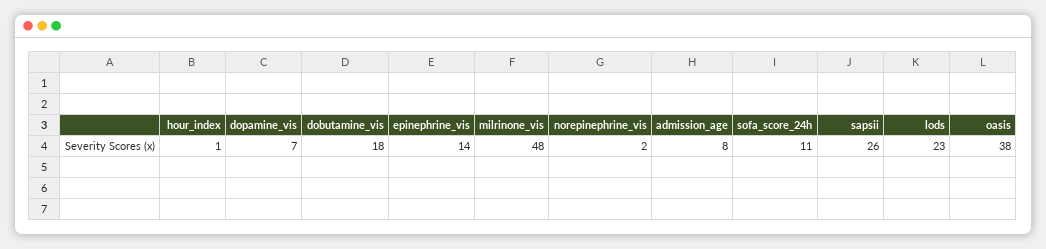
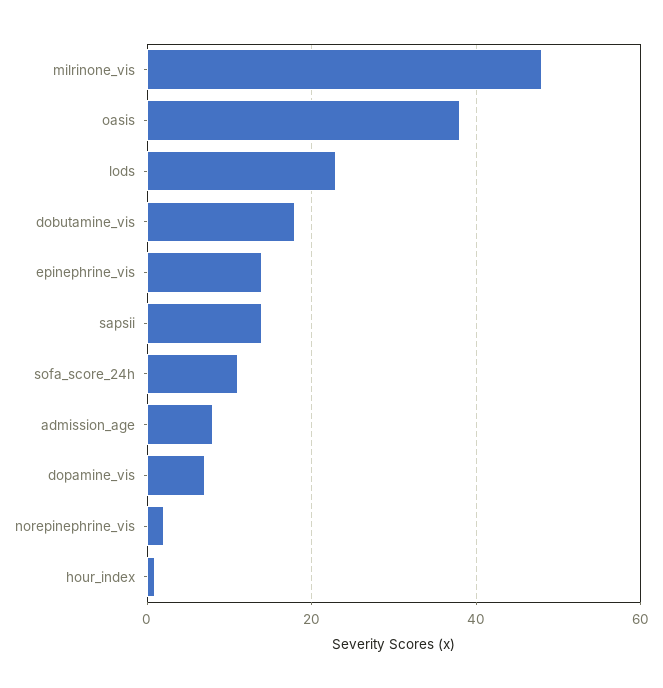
  {
    "hour_index": 1,
    "dopamine_vis": 7,
    "dobutamine_vis": 18,
    "epinephrine_vis": 14,
    "milrinone_vis": 48,
    "norepinephrine_vis": 2,
    "admission_age": 8,
    "sofa_score_24h": 11,
-   "sapsii": 26,
+   "sapsii": 15,
    "lods": 23,
    "oasis": 38
  }

